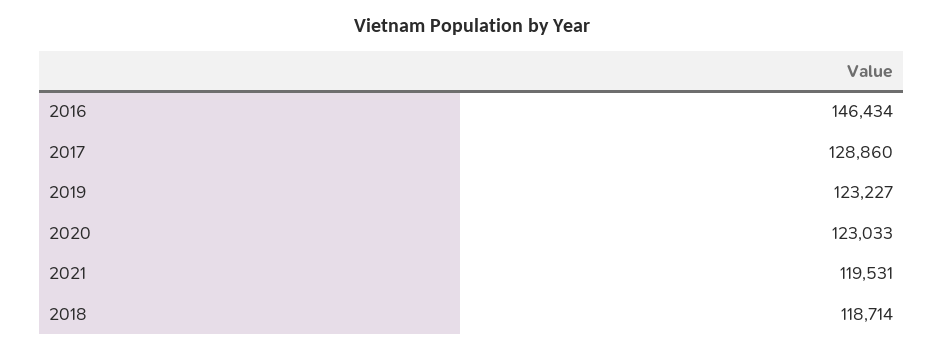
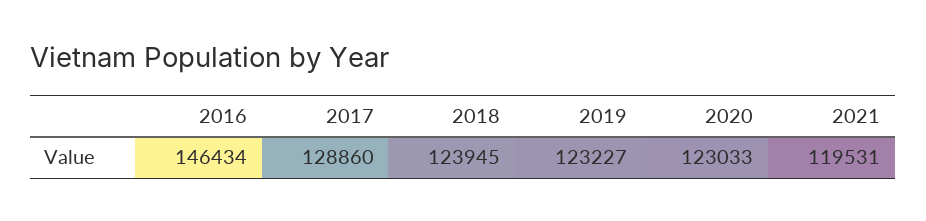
  {
    "2016": 146434,
    "2017": 128860,
    "2019": 123227,
    "2020": 123033,
    "2021": 119531,
-   "2018": 118714
+   "2018": 123945
  }

